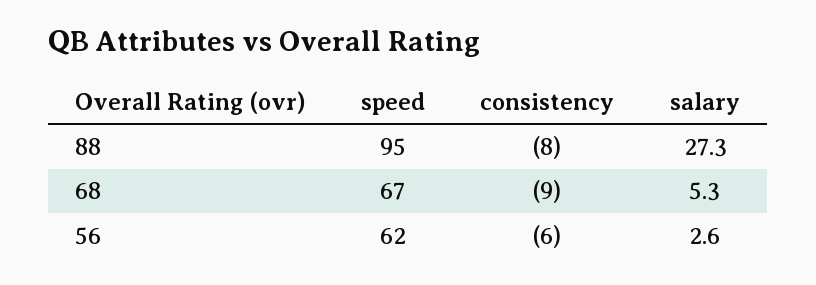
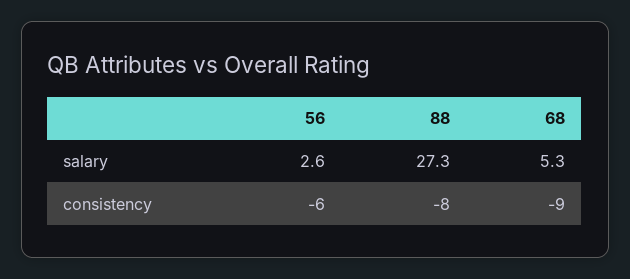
  {
-   "speed": {
-     "88": 95,
-     "68": 67,
-     "56": 62
-   },
    "consistency": {
      "88": -8,
      "68": -9,
      "56": -6
    },
    "salary": {
      "88": 27.3,
      "68": 5.3,
      "56": 2.6
    }
  }

